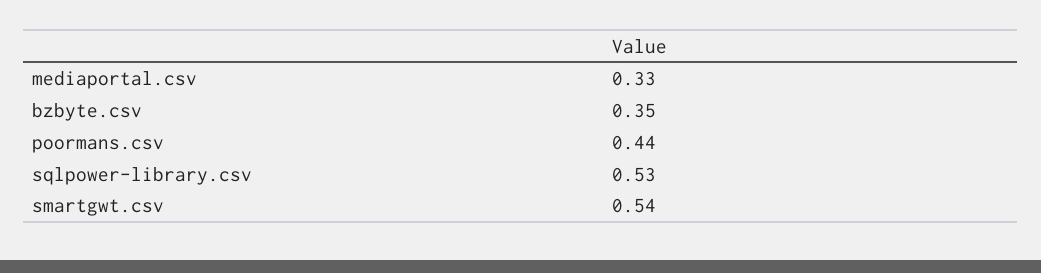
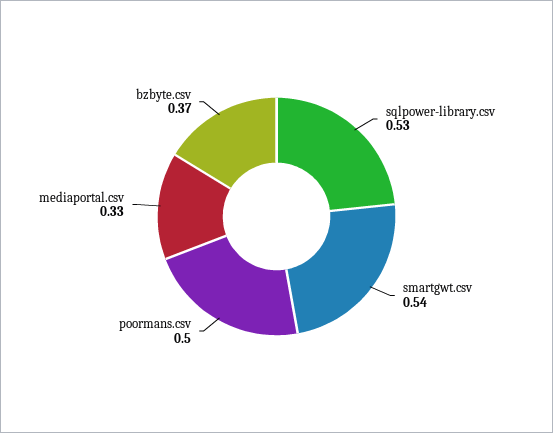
  {
    "mediaportal.csv": 0.33,
-   "bzbyte.csv": 0.35,
+   "bzbyte.csv": 0.37,
-   "poormans.csv": 0.44,
+   "poormans.csv": 0.5,
    "sqlpower-library.csv": 0.53,
    "smartgwt.csv": 0.54
  }

